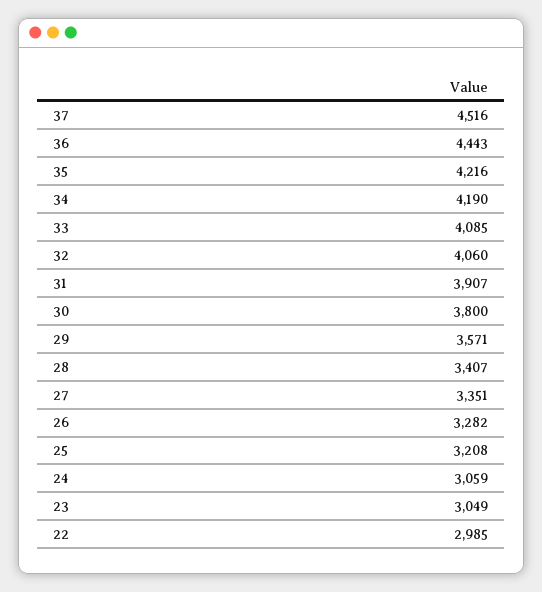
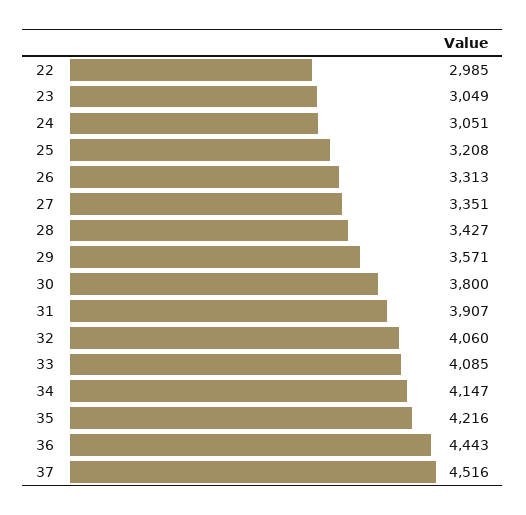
  {
    "37": 4516,
    "36": 4443,
    "35": 4216,
-   "34": 4190,
+   "34": 4147,
    "33": 4085,
    "32": 4060,
    "31": 3907,
    "30": 3800,
    "29": 3571,
-   "28": 3407,
+   "28": 3427,
    "27": 3351,
-   "26": 3282,
+   "26": 3313,
    "25": 3208,
-   "24": 3059,
+   "24": 3051,
    "23": 3049,
    "22": 2985
  }

